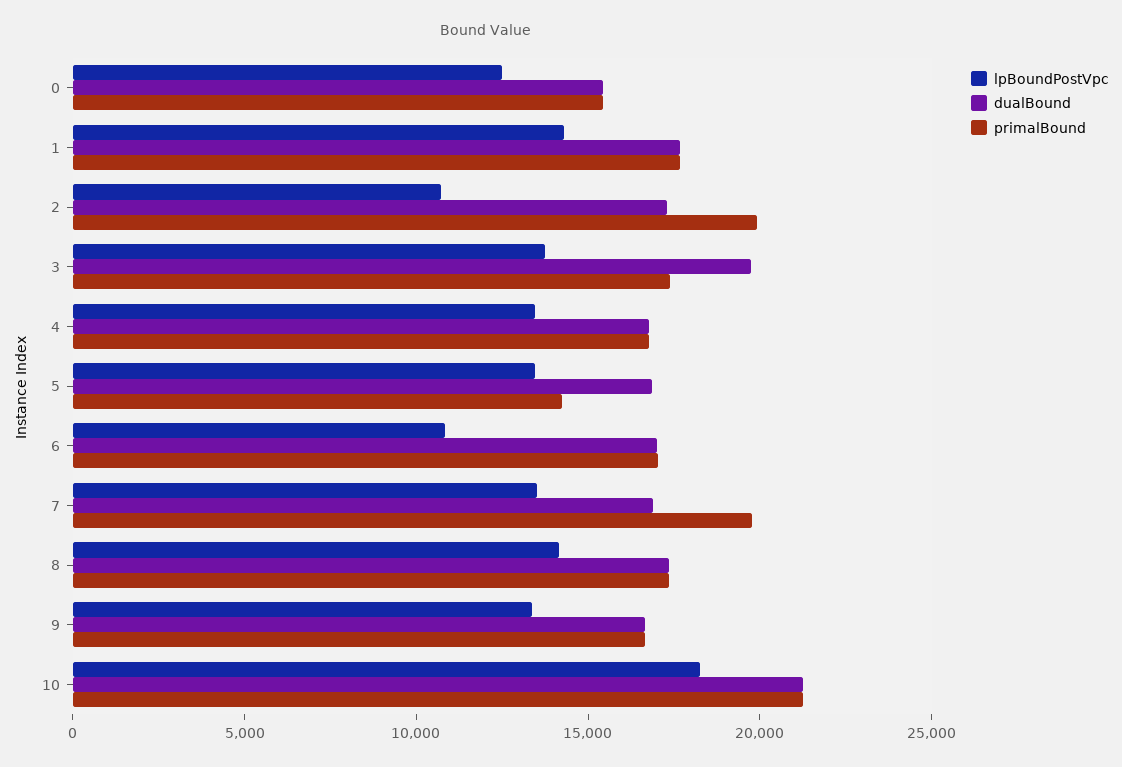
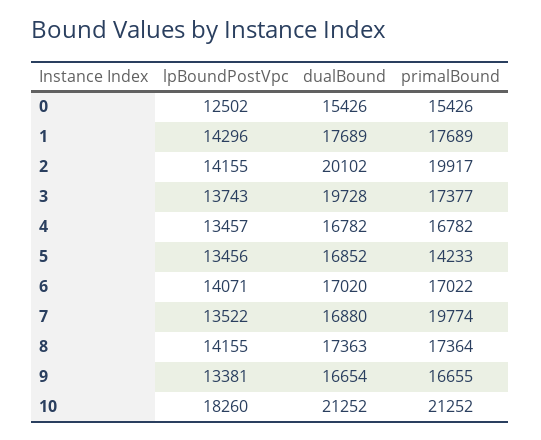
  {
    "lpBoundPostVpc": {
      "0": 12502,
      "1": 14296,
-     "2": 11000,
+     "2": 14155,
      "3": 13743,
      "4": 13457,
      "5": 13456,
-     "6": 11000,
+     "6": 14071,
      "7": 13522,
      "8": 14155,
      "9": 13381,
      "10": 18260
    },
    "dualBound": {
      "0": 15426,
      "1": 17689,
-     "2": 17000,
+     "2": 20102,
      "3": 19728,
      "4": 16782,
      "5": 16852,
      "6": 17020,
      "7": 16880,
      "8": 17363,
      "9": 16654,
      "10": 21252
    },
    "primalBound": {
      "0": 15426,
      "1": 17689,
      "2": 19917,
      "3": 17377,
      "4": 16782,
      "5": 14233,
      "6": 17022,
      "7": 19774,
      "8": 17364,
      "9": 16655,
      "10": 21252
    }
  }

